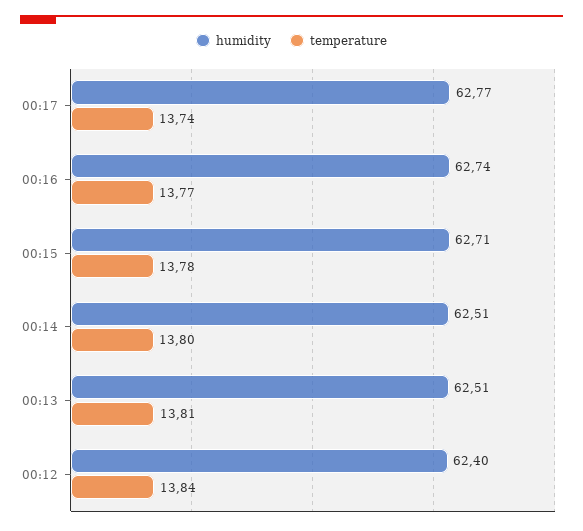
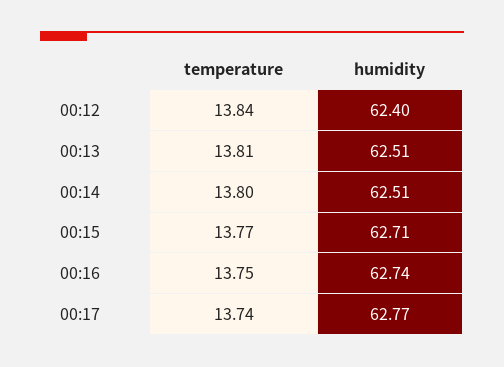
  {
    "humidity": {
      "00:17": 62.77,
      "00:16": 62.74,
      "00:15": 62.71,
      "00:14": 62.51,
      "00:13": 62.51,
      "00:12": 62.4
    },
    "temperature": {
      "00:17": 13.74,
-     "00:16": 13.77,
+     "00:16": 13.75,
-     "00:15": 13.78,
+     "00:15": 13.77,
      "00:14": 13.8,
      "00:13": 13.81,
      "00:12": 13.84
    }
  }

